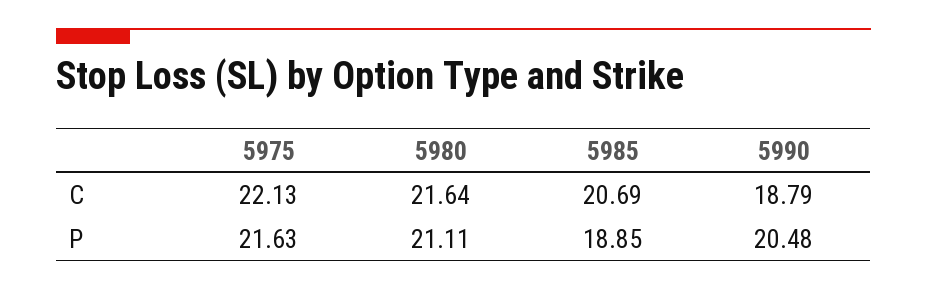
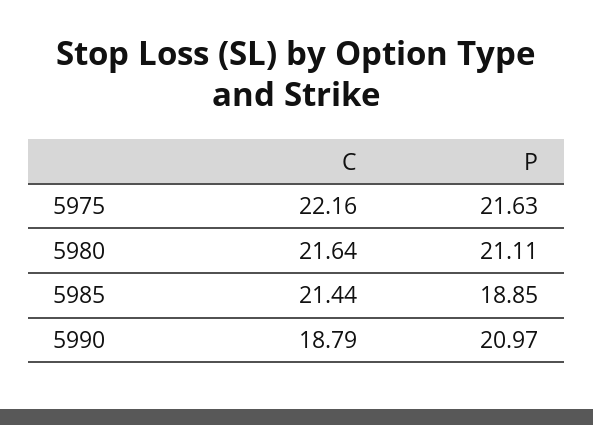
  {
    "5975": {
-     "C": 22.13,
+     "C": 22.16,
      "P": 21.63
    },
    "5980": {
      "C": 21.64,
      "P": 21.11
    },
    "5985": {
-     "C": 20.69,
+     "C": 21.44,
      "P": 18.85
    },
    "5990": {
      "C": 18.79,
-     "P": 20.48
+     "P": 20.97
    }
  }

